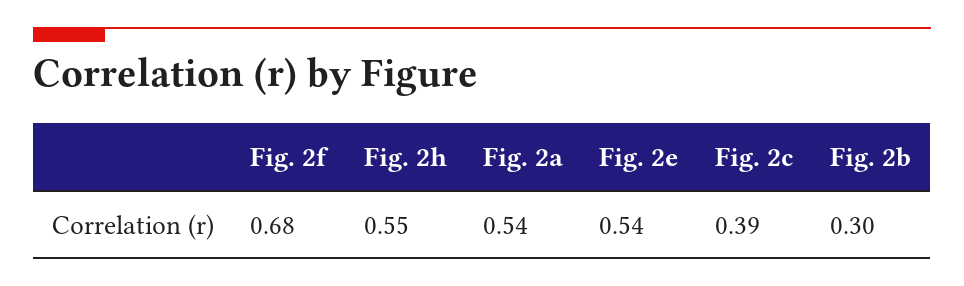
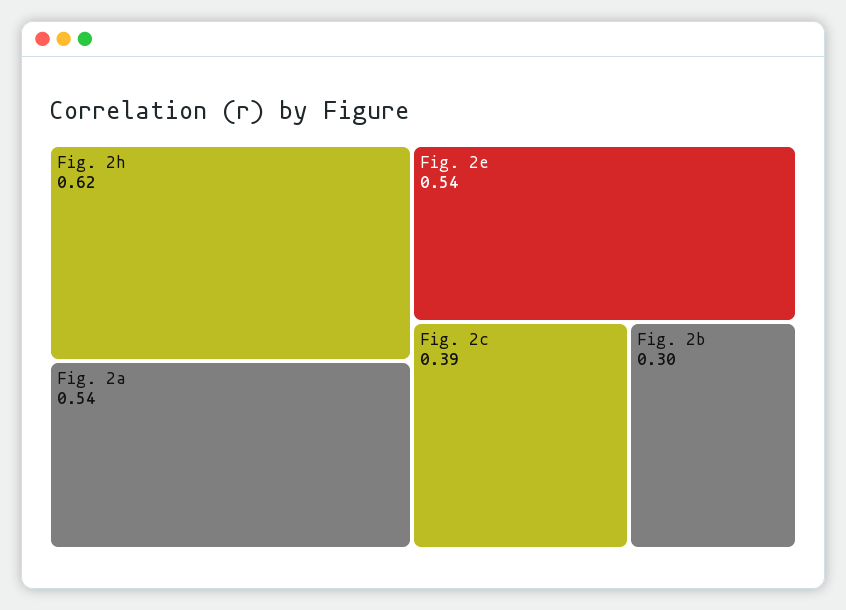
  {
-   "Fig. 2f": 0.68,
-   "Fig. 2h": 0.55,
+   "Fig. 2h": 0.62,
    "Fig. 2a": 0.54,
    "Fig. 2e": 0.54,
    "Fig. 2c": 0.39,
    "Fig. 2b": 0.3
  }

